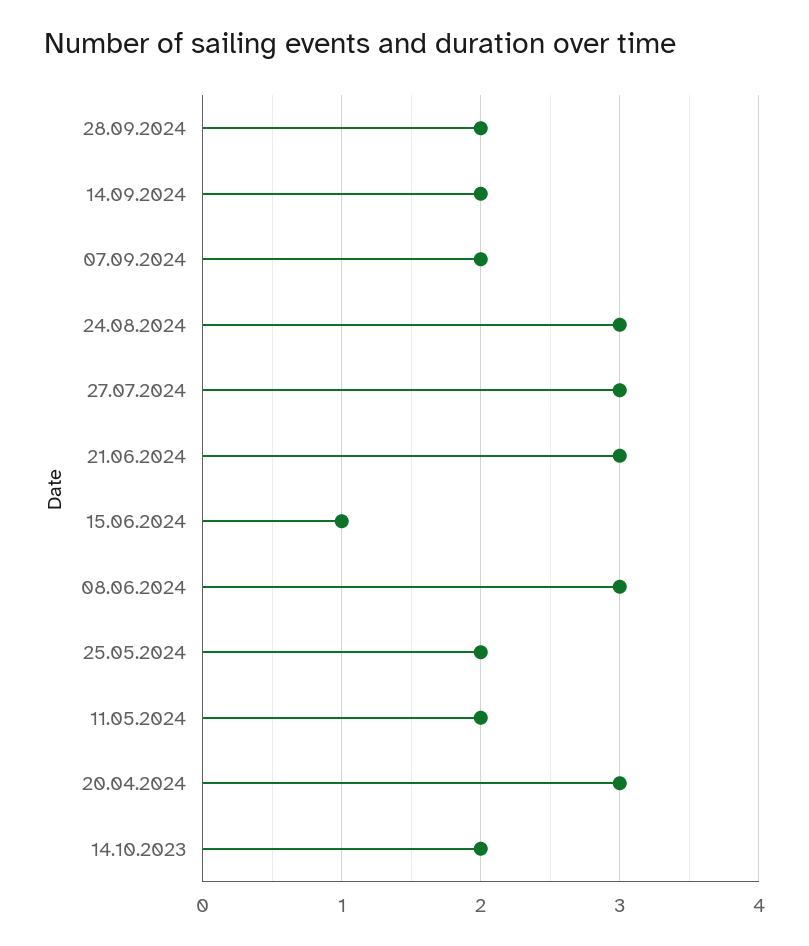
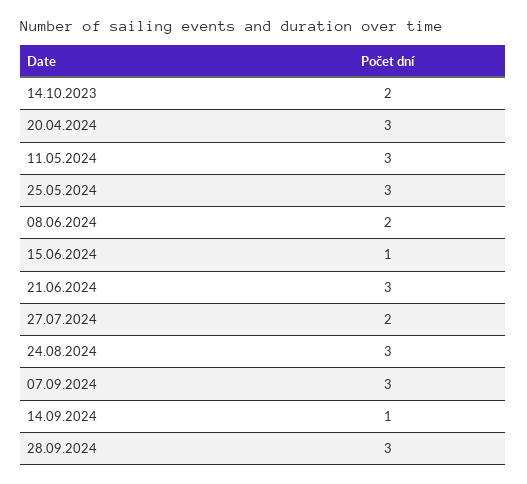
  {
-   "28.09.2024": 2,
+   "28.09.2024": 3,
-   "14.09.2024": 2,
+   "14.09.2024": 1,
-   "07.09.2024": 2,
+   "07.09.2024": 3,
    "24.08.2024": 3,
-   "27.07.2024": 3,
+   "27.07.2024": 2,
    "21.06.2024": 3,
    "15.06.2024": 1,
-   "08.06.2024": 3,
+   "08.06.2024": 2,
-   "25.05.2024": 2,
+   "25.05.2024": 3,
-   "11.05.2024": 2,
+   "11.05.2024": 3,
    "20.04.2024": 3,
    "14.10.2023": 2
  }

